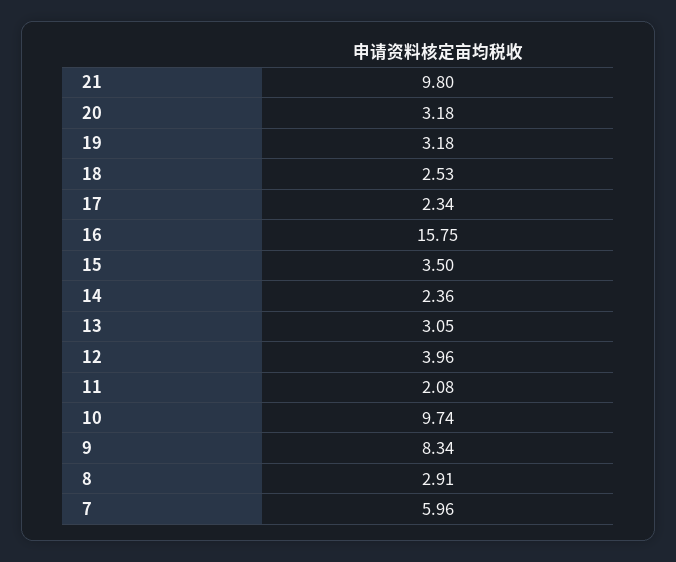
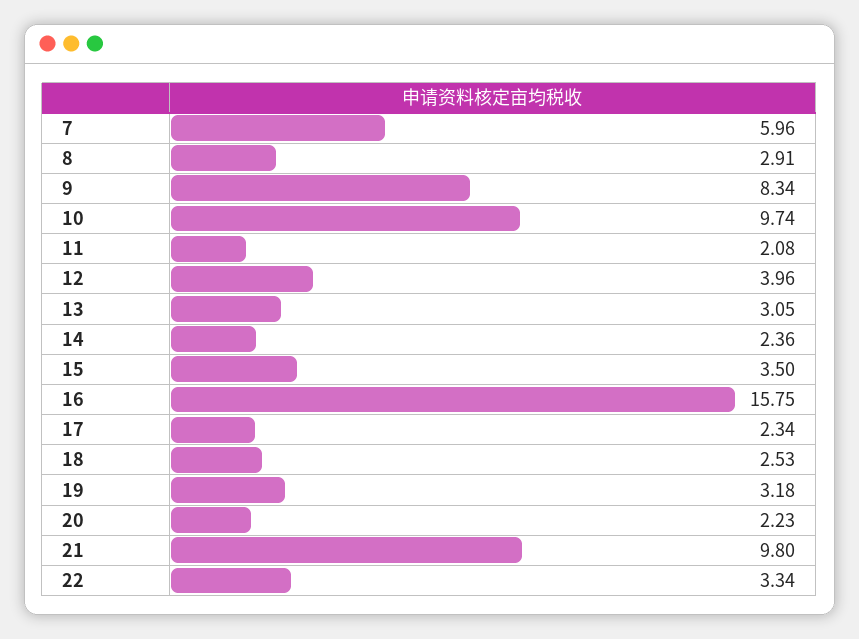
  {
    "21": 9.8,
-   "20": 3.18,
+   "20": 2.23,
    "19": 3.18,
    "18": 2.53,
    "17": 2.34,
    "16": 15.75,
    "15": 3.5,
    "14": 2.36,
    "13": 3.05,
    "12": 3.96,
    "11": 2.08,
    "10": 9.74,
    "9": 8.34,
    "8": 2.91,
-   "7": 5.96
+   "7": 5.96,
+   "22": 3.34
  }

